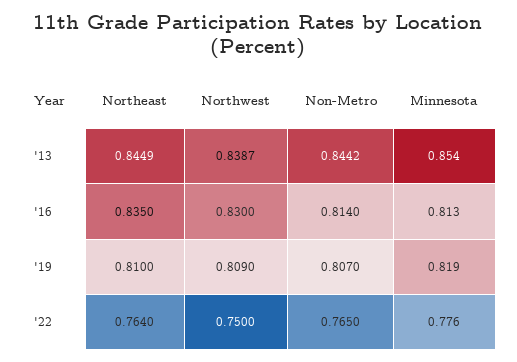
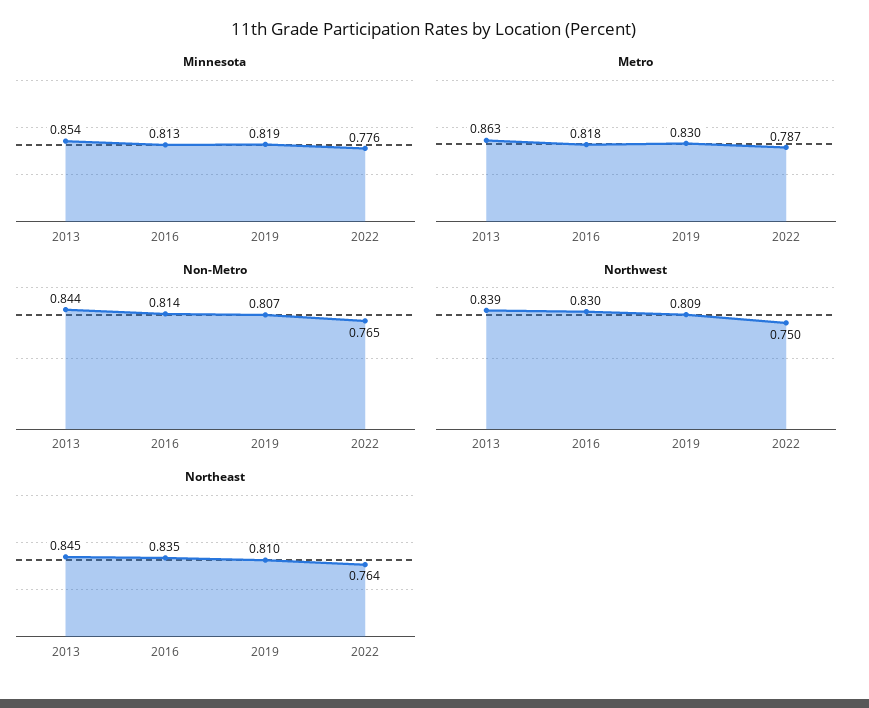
  {
    "Northeast": {
      "'13": 0.8449,
      "'16": 0.835,
      "'19": 0.81,
      "'22": 0.764
    },
    "Northwest": {
      "'13": 0.8387,
      "'16": 0.83,
      "'19": 0.809,
      "'22": 0.75
    },
    "Non-Metro": {
      "'13": 0.8442,
      "'16": 0.814,
      "'19": 0.807,
      "'22": 0.765
    },
    "Minnesota": {
      "'13": 0.854,
      "'16": 0.813,
      "'19": 0.819,
      "'22": 0.776
-   }
+   },
+   "Metro": {
+     "'13": 0.863,
+     "'16": 0.818,
+     "'19": 0.83,
+     "'22": 0.787
+   }
  }

